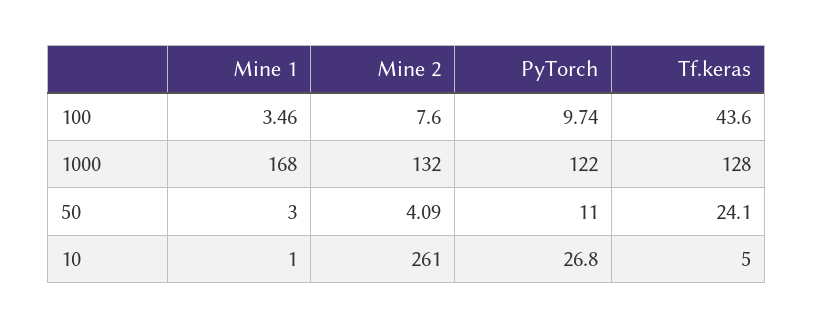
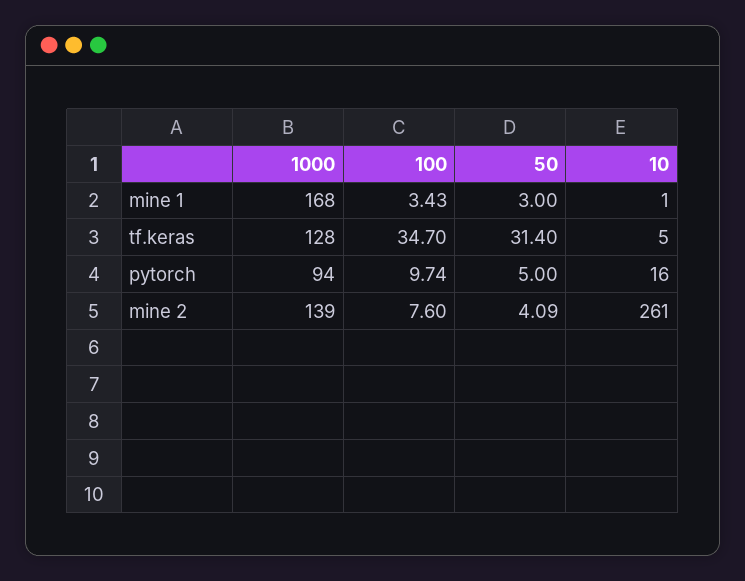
  {
    "Mine 1": {
-     "100": 3.46,
+     "100": 3.43,
      "1000": 168,
      "50": 3,
      "10": 1
    },
    "Mine 2": {
      "100": 7.6,
-     "1000": 132,
+     "1000": 139,
      "50": 4.09,
      "10": 261
    },
    "PyTorch": {
      "100": 9.74,
-     "1000": 122,
+     "1000": 94,
-     "50": 11,
+     "50": 5,
-     "10": 26.8
+     "10": 16
    },
    "Tf.keras": {
-     "100": 43.6,
+     "100": 34.7,
      "1000": 128,
-     "50": 24.1,
+     "50": 31.4,
      "10": 5
    }
  }

